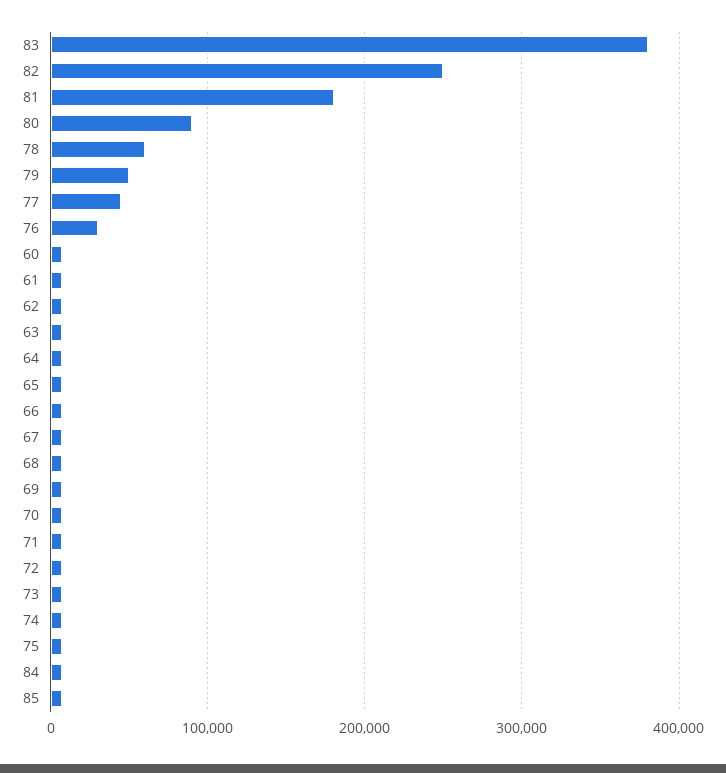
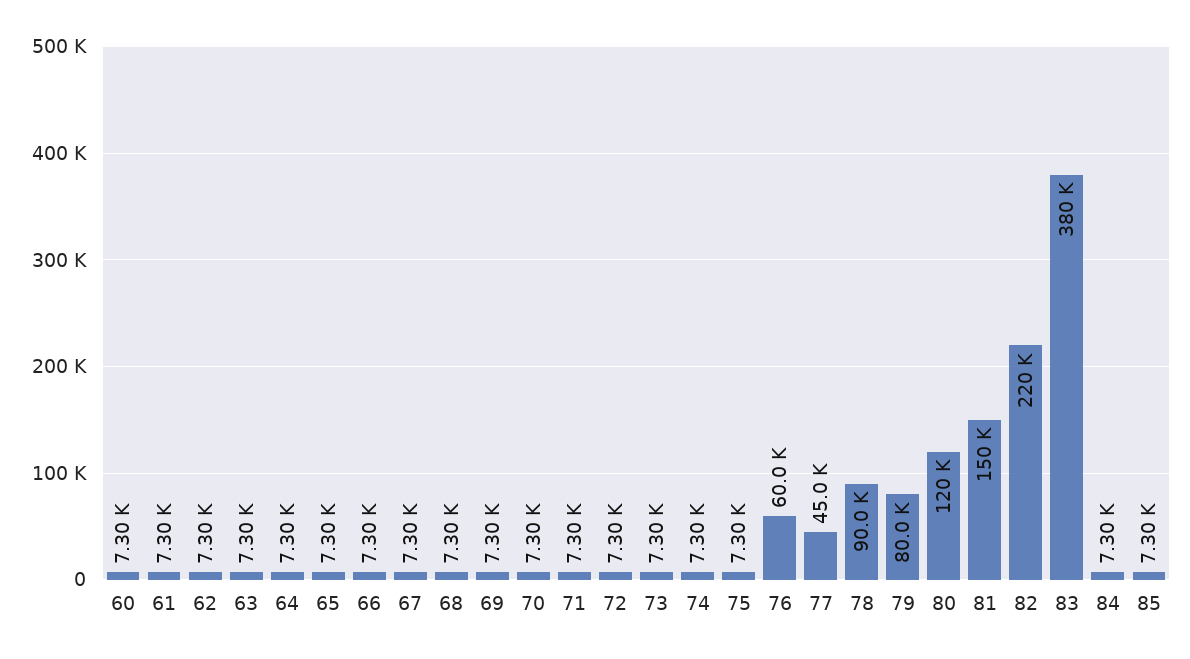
  {
    "83": 380000,
-   "82": 250000,
+   "82": 220000,
-   "81": 180000,
+   "81": 150000,
-   "80": 90000,
+   "80": 120000,
-   "78": 60000,
+   "78": 90000,
-   "79": 50000,
+   "79": 80000,
    "77": 45000,
-   "76": 30000,
+   "76": 60000,
    "60": 7300,
    "61": 7300,
    "62": 7300,
    "63": 7300,
    "64": 7300,
    "65": 7300,
    "66": 7300,
    "67": 7300,
    "68": 7300,
    "69": 7300,
    "70": 7300,
    "71": 7300,
    "72": 7300,
    "73": 7300,
    "74": 7300,
    "75": 7300,
    "84": 7300,
    "85": 7300
  }

